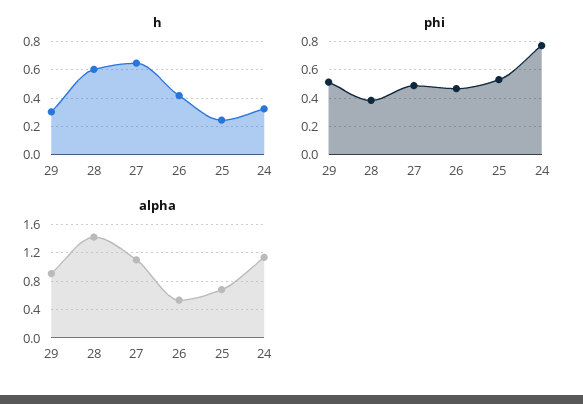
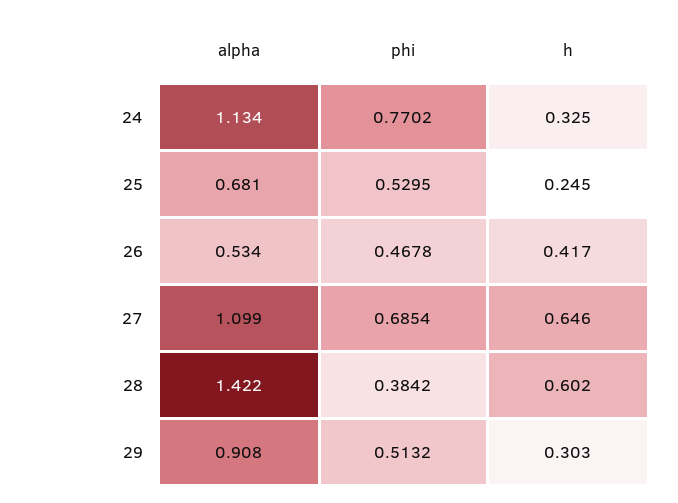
  {
    "h": {
      "29": 0.303,
      "28": 0.602,
      "27": 0.646,
      "26": 0.417,
      "25": 0.245,
      "24": 0.325
    },
    "phi": {
      "29": 0.5132,
      "28": 0.3842,
-     "27": 0.5,
+     "27": 0.6854,
      "26": 0.4678,
      "25": 0.5295,
      "24": 0.7702
    },
    "alpha": {
      "29": 0.908,
      "28": 1.422,
      "27": 1.099,
      "26": 0.534,
      "25": 0.681,
      "24": 1.134
    }
  }

